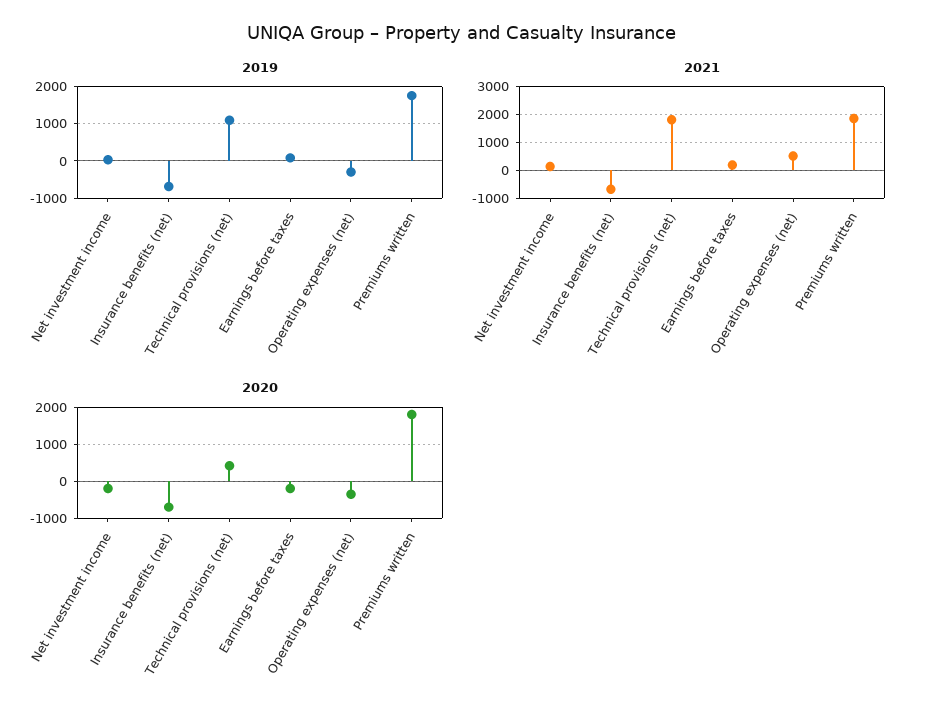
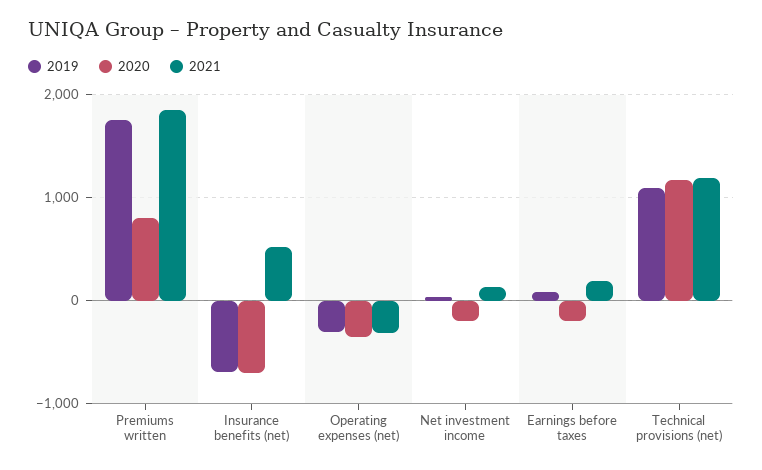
  {
    "2019": {
      "Net investment income": 0,
      "Insurance benefits (net)": -700,
      "Technical provisions (net)": 1100,
      "Earnings before taxes": 100,
      "Operating expenses (net)": -300,
      "Premiums written": 1800
    },
    "2021": {
      "Net investment income": 100,
-     "Insurance benefits (net)": -750,
+     "Insurance benefits (net)": 500,
-     "Technical provisions (net)": 1750,
+     "Technical provisions (net)": 1200,
      "Earnings before taxes": 200,
-     "Operating expenses (net)": 500,
+     "Operating expenses (net)": -300,
      "Premiums written": 1900
    },
    "2020": {
      "Net investment income": -200,
      "Insurance benefits (net)": -700,
-     "Technical provisions (net)": 400,
+     "Technical provisions (net)": 1200,
      "Earnings before taxes": -200,
      "Operating expenses (net)": -400,
-     "Premiums written": 1800
+     "Premiums written": 800
    }
  }

